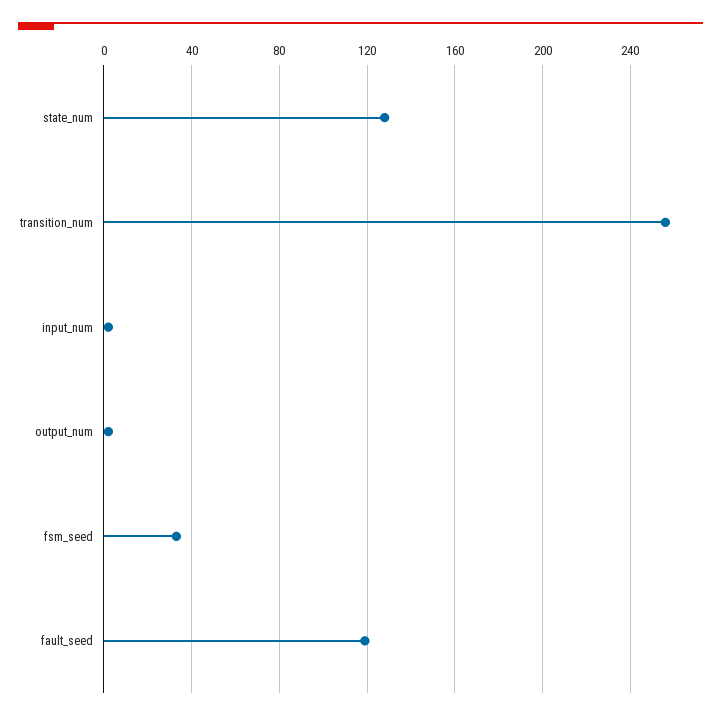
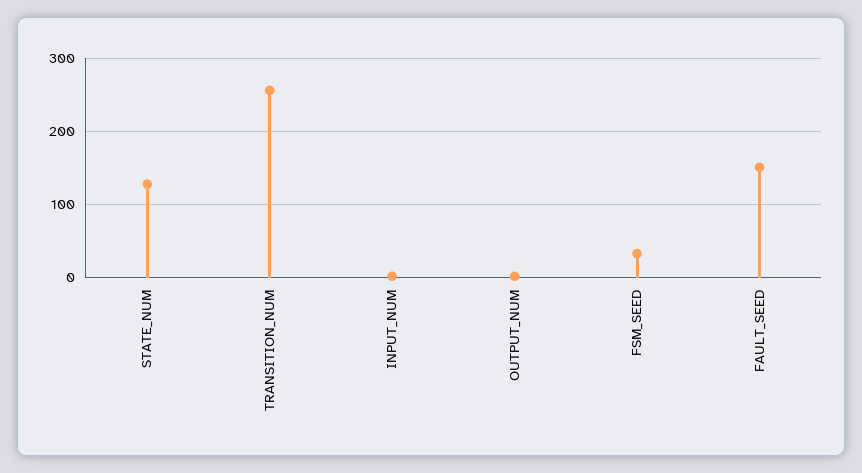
  {
    "state_num": 130,
    "transition_num": 255,
    "input_num": 0,
    "output_num": 0,
    "fsm_seed": 35,
-   "fault_seed": 120
+   "fault_seed": 150
  }

